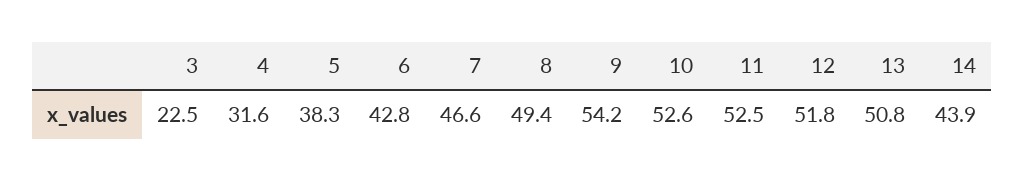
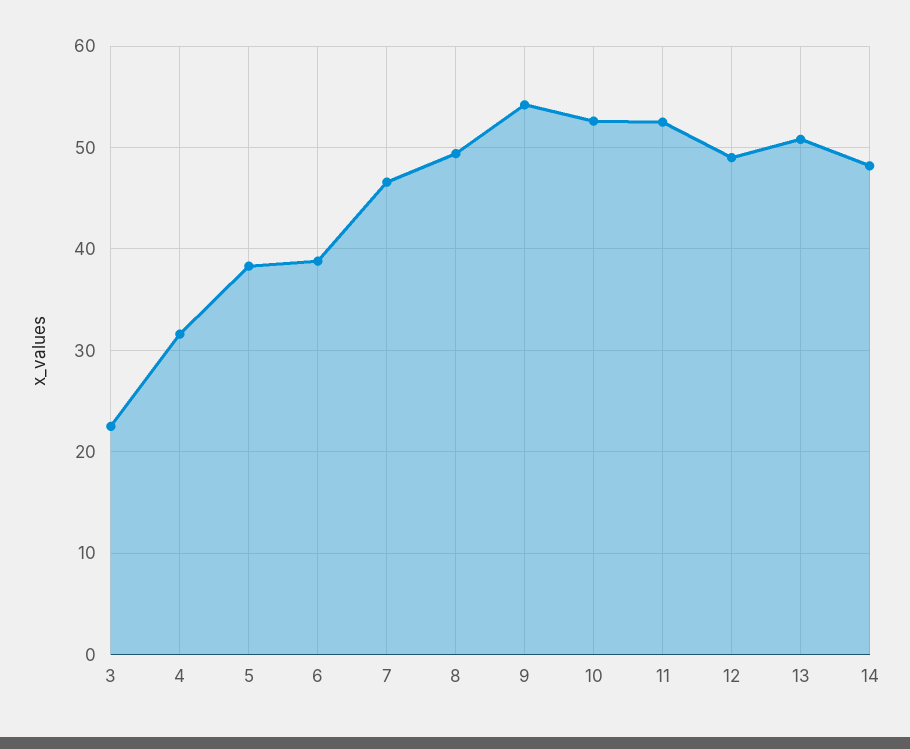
  {
    "3": 22.5,
    "4": 31.6,
    "5": 38.3,
-   "6": 42.8,
+   "6": 39,
    "7": 46.6,
    "8": 49.4,
    "9": 54.2,
    "10": 52.6,
    "11": 52.5,
-   "12": 51.8,
+   "12": 49,
    "13": 50.8,
-   "14": 43.9
+   "14": 48
  }

